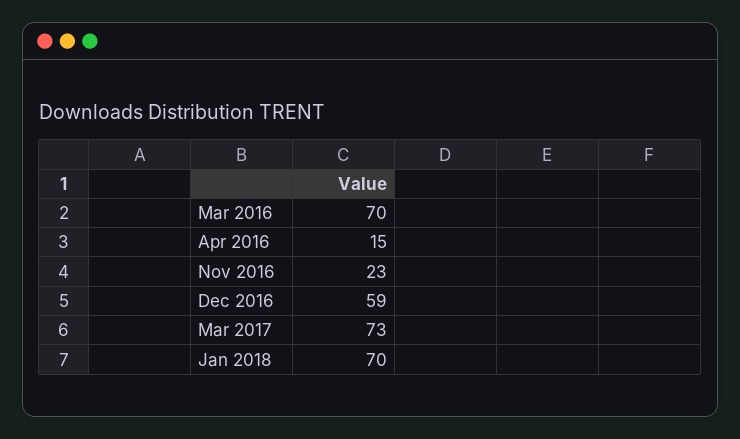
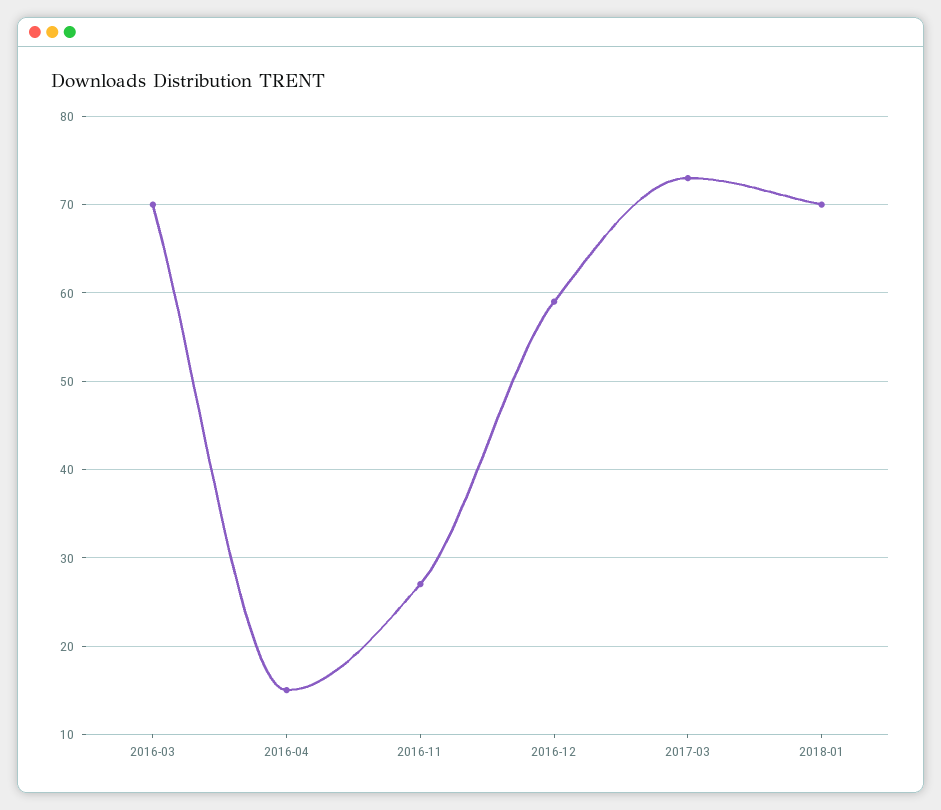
  {
    "Mar 2016": 70,
    "Apr 2016": 15,
-   "Nov 2016": 23,
+   "Nov 2016": 27,
    "Dec 2016": 59,
    "Mar 2017": 73,
    "Jan 2018": 70
  }

